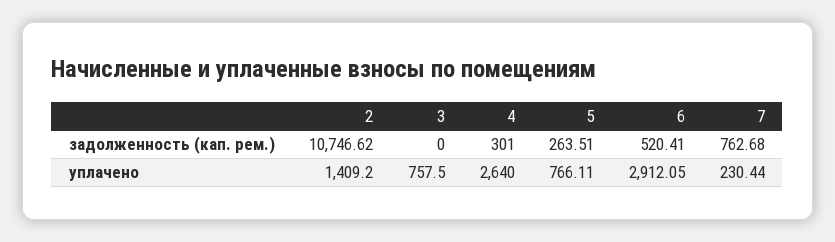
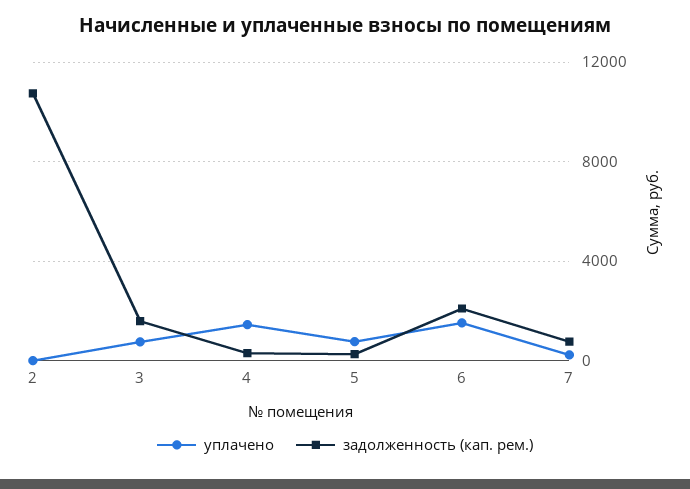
  {
    "задолженность (кап. рем.)": {
      "2": 10746.62,
-     "3": 0,
+     "3": 1500,
      "4": 301,
      "5": 263.51,
-     "6": 520.41,
+     "6": 2000,
      "7": 762.68
    },
    "уплачено": {
-     "2": 1409.2,
+     "2": 0,
      "3": 757.5,
-     "4": 2640,
+     "4": 1500,
      "5": 766.11,
-     "6": 2912.05,
+     "6": 1500,
      "7": 230.44
    }
  }

